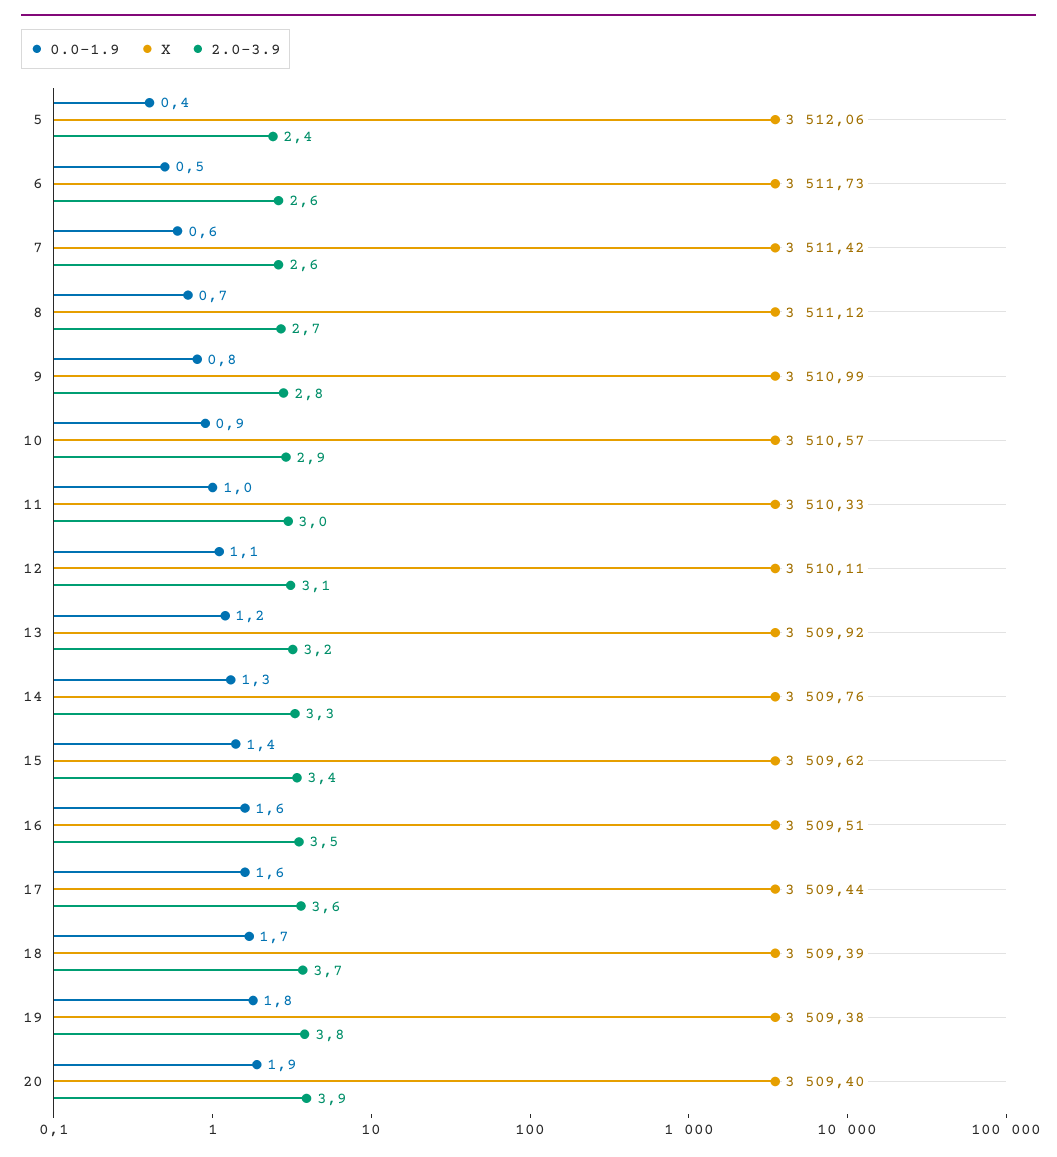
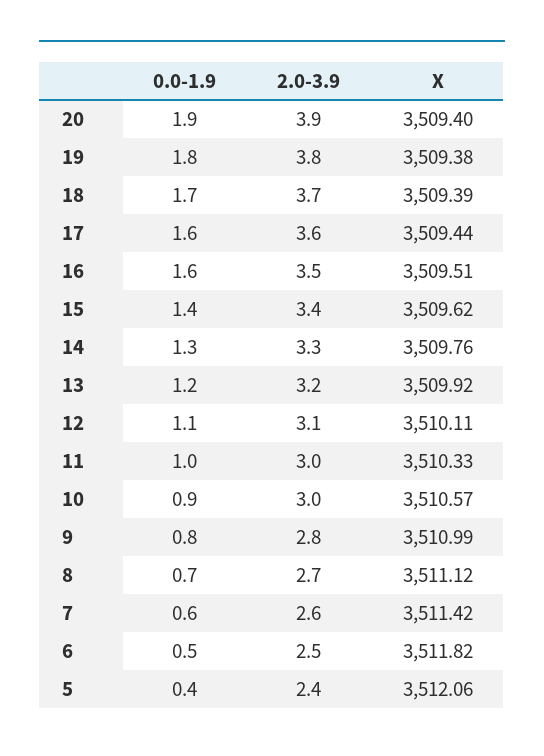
  {
    "0.0-1.9": {
      "5": 0.4,
      "6": 0.5,
      "7": 0.6,
      "8": 0.7,
      "9": 0.8,
      "10": 0.9,
      "11": 1,
      "12": 1.1,
      "13": 1.2,
      "14": 1.3,
      "15": 1.4,
      "16": 1.6,
      "17": 1.6,
      "18": 1.7,
      "19": 1.8,
      "20": 1.9
    },
    "X": {
      "5": 3512.06,
-     "6": 3511.73,
+     "6": 3511.82,
      "7": 3511.42,
      "8": 3511.12,
      "9": 3510.99,
      "10": 3510.57,
      "11": 3510.33,
      "12": 3510.11,
      "13": 3509.92,
      "14": 3509.76,
      "15": 3509.62,
      "16": 3509.51,
      "17": 3509.44,
      "18": 3509.39,
      "19": 3509.38,
      "20": 3509.4
    },
    "2.0-3.9": {
      "5": 2.4,
-     "6": 2.6,
+     "6": 2.5,
      "7": 2.6,
      "8": 2.7,
      "9": 2.8,
-     "10": 2.9,
+     "10": 3,
      "11": 3,
      "12": 3.1,
      "13": 3.2,
      "14": 3.3,
      "15": 3.4,
      "16": 3.5,
      "17": 3.6,
      "18": 3.7,
      "19": 3.8,
      "20": 3.9
    }
  }

